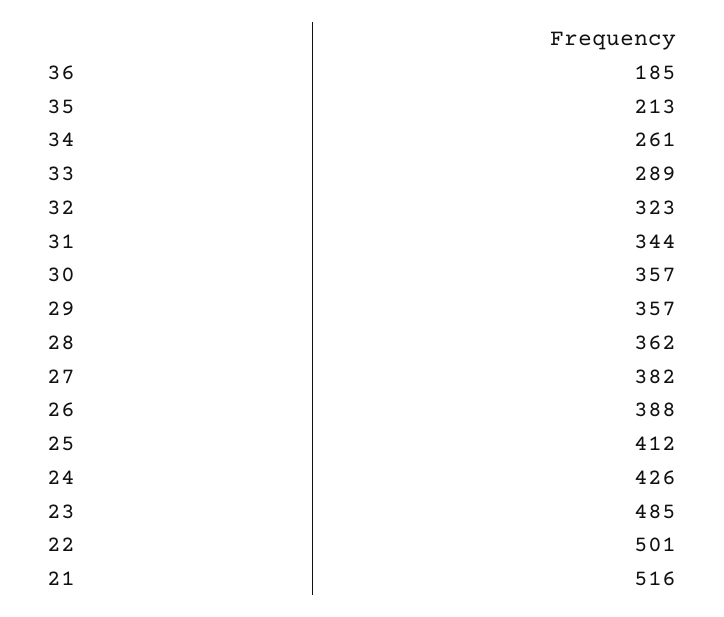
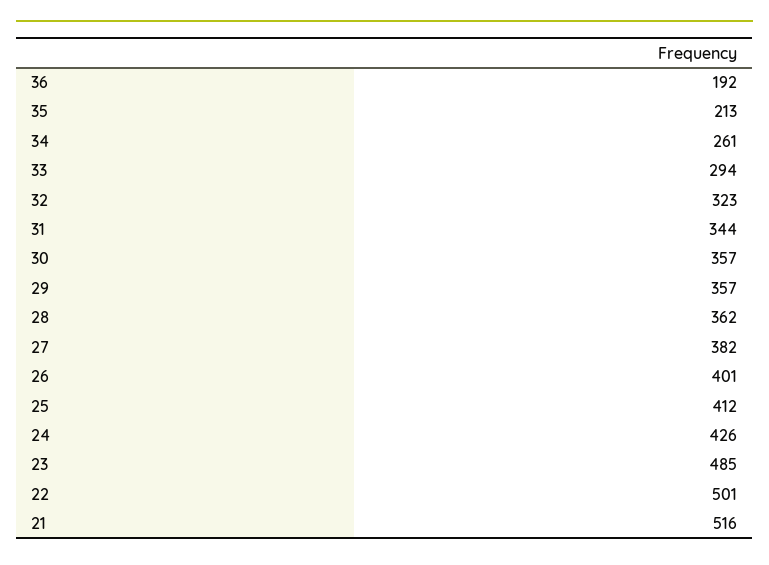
  {
-   "36": 185,
+   "36": 192,
    "35": 213,
    "34": 261,
-   "33": 289,
+   "33": 294,
    "32": 323,
    "31": 344,
    "30": 357,
    "29": 357,
    "28": 362,
    "27": 382,
-   "26": 388,
+   "26": 401,
    "25": 412,
    "24": 426,
    "23": 485,
    "22": 501,
    "21": 516
  }

